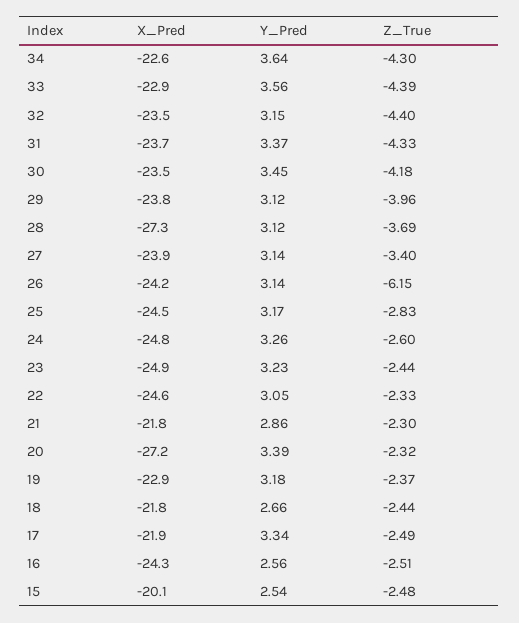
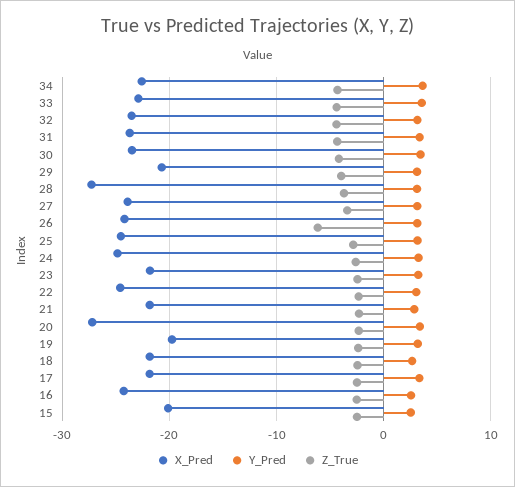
  {
    "X_Pred": {
      "34": -22.6,
      "33": -22.9,
      "32": -23.5,
      "31": -23.7,
      "30": -23.5,
-     "29": -23.8,
+     "29": -21,
      "28": -27.3,
      "27": -23.9,
      "26": -24.2,
      "25": -24.5,
      "24": -24.8,
-     "23": -24.9,
+     "23": -22,
      "22": -24.6,
      "21": -21.8,
      "20": -27.2,
-     "19": -22.9,
+     "19": -20,
      "18": -21.8,
      "17": -21.9,
      "16": -24.3,
      "15": -20.1
    },
    "Y_Pred": {
      "34": 3.64,
      "33": 3.56,
      "32": 3.15,
      "31": 3.37,
      "30": 3.45,
      "29": 3.12,
      "28": 3.12,
      "27": 3.14,
      "26": 3.14,
      "25": 3.17,
      "24": 3.26,
      "23": 3.23,
      "22": 3.05,
      "21": 2.86,
      "20": 3.39,
      "19": 3.18,
      "18": 2.66,
      "17": 3.34,
      "16": 2.56,
      "15": 2.54
    },
    "Z_True": {
      "34": -4.3,
      "33": -4.39,
      "32": -4.4,
      "31": -4.33,
      "30": -4.18,
      "29": -3.96,
      "28": -3.69,
      "27": -3.4,
      "26": -6.15,
      "25": -2.83,
      "24": -2.6,
      "23": -2.44,
      "22": -2.33,
      "21": -2.3,
      "20": -2.32,
      "19": -2.37,
      "18": -2.44,
      "17": -2.49,
      "16": -2.51,
      "15": -2.48
    }
  }

